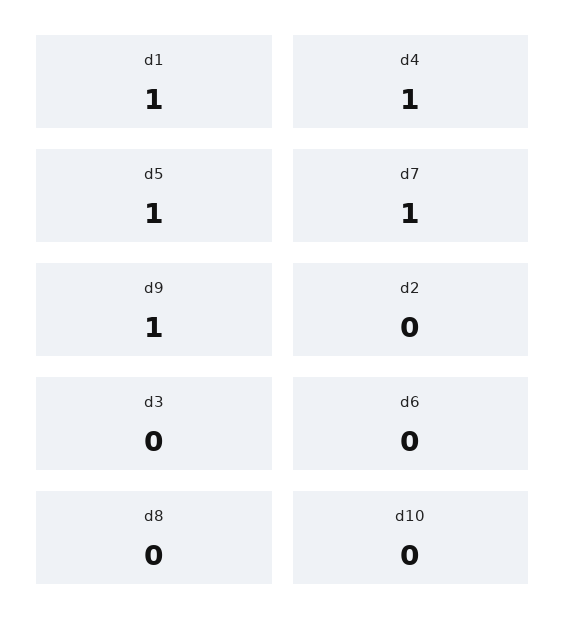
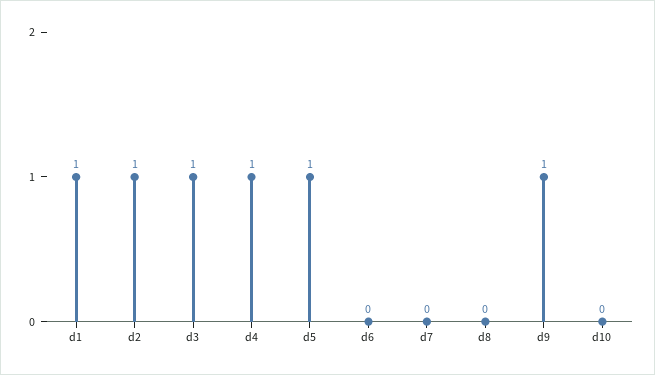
  {
    "d1": 1,
    "d4": 1,
    "d5": 1,
-   "d7": 1,
+   "d7": 0,
    "d9": 1,
-   "d2": 0,
+   "d2": 1,
-   "d3": 0,
+   "d3": 1,
    "d6": 0,
    "d8": 0,
    "d10": 0
  }

